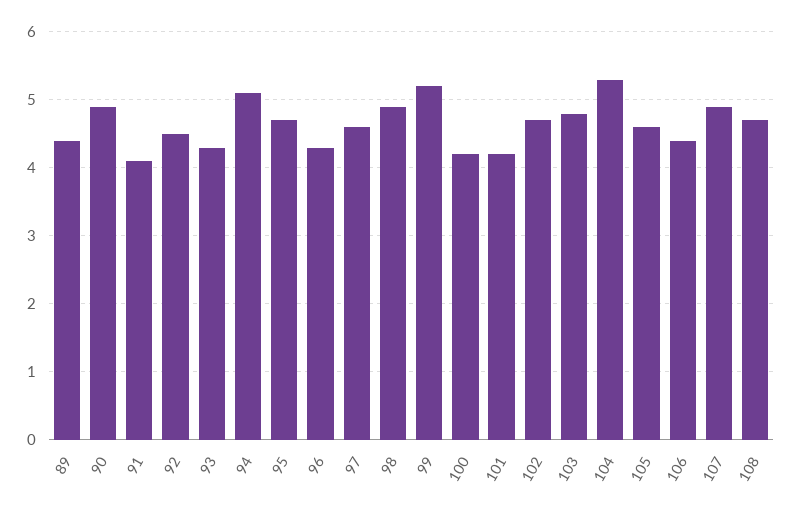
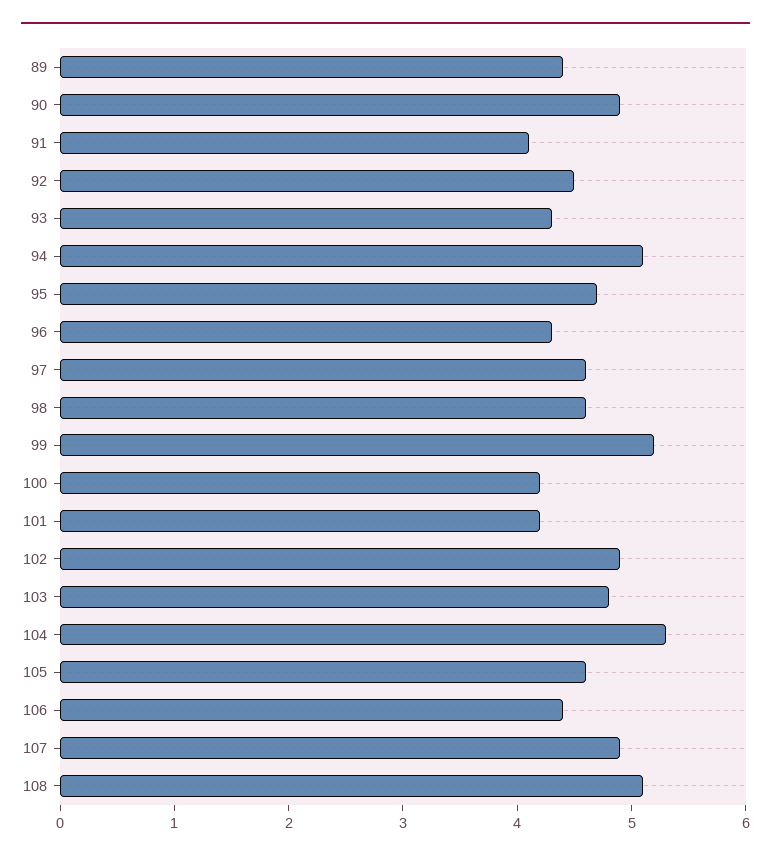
  {
    "89": 4.4,
    "90": 4.9,
    "91": 4.1,
    "92": 4.5,
    "93": 4.3,
    "94": 5.1,
    "95": 4.7,
    "96": 4.3,
    "97": 4.6,
-   "98": 4.9,
+   "98": 4.6,
    "99": 5.2,
    "100": 4.2,
    "101": 4.2,
-   "102": 4.7,
+   "102": 4.9,
    "103": 4.8,
    "104": 5.3,
    "105": 4.6,
    "106": 4.4,
    "107": 4.9,
-   "108": 4.7
+   "108": 5.1
  }

